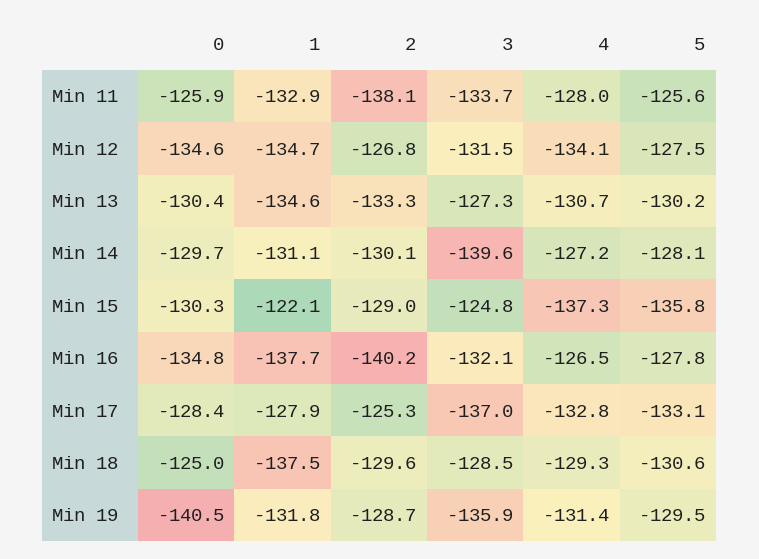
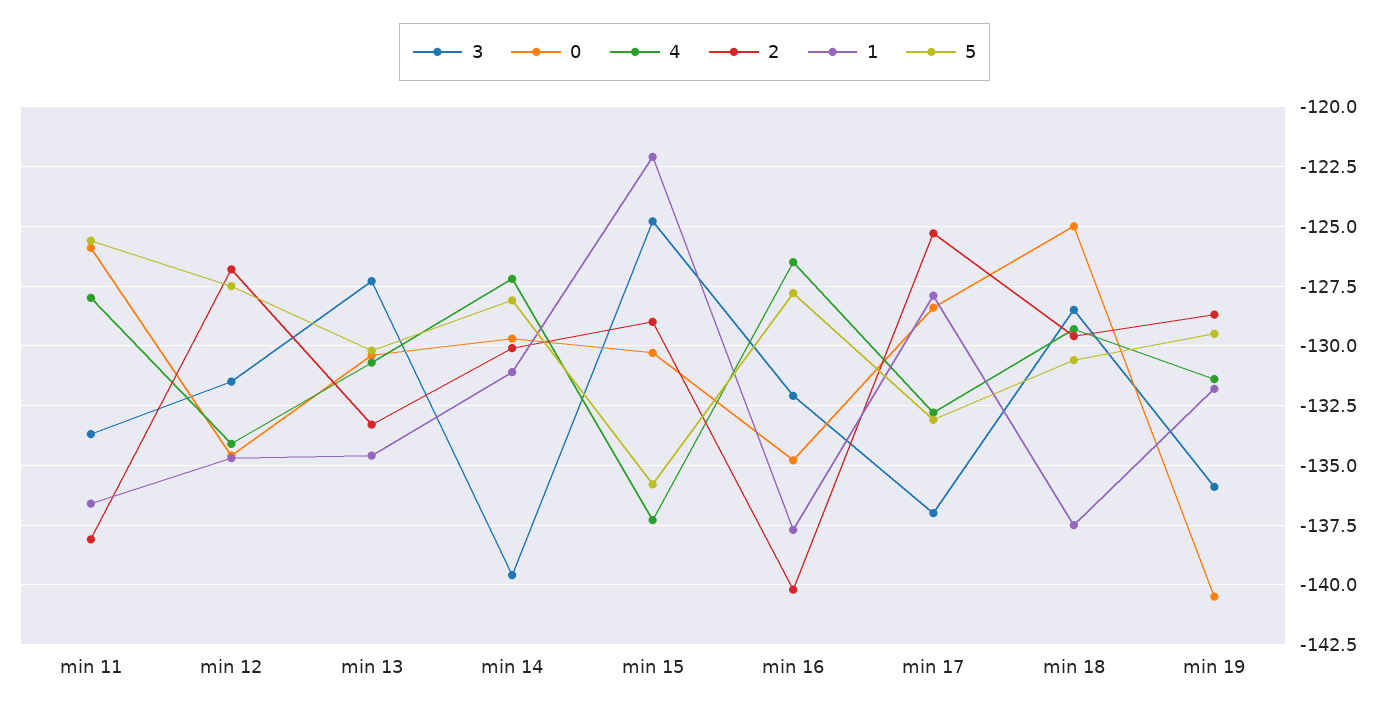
  {
    "0": {
      "Min 11": -125.9,
      "Min 12": -134.6,
      "Min 13": -130.4,
      "Min 14": -129.7,
      "Min 15": -130.3,
      "Min 16": -134.8,
      "Min 17": -128.4,
      "Min 18": -125,
      "Min 19": -140.5
    },
    "1": {
-     "Min 11": -132.9,
+     "Min 11": -136.5,
      "Min 12": -134.7,
      "Min 13": -134.6,
      "Min 14": -131.1,
      "Min 15": -122.1,
      "Min 16": -137.7,
      "Min 17": -127.9,
      "Min 18": -137.5,
      "Min 19": -131.8
    },
    "2": {
      "Min 11": -138.1,
      "Min 12": -126.8,
      "Min 13": -133.3,
      "Min 14": -130.1,
      "Min 15": -129,
      "Min 16": -140.2,
      "Min 17": -125.3,
      "Min 18": -129.6,
      "Min 19": -128.7
    },
    "3": {
      "Min 11": -133.7,
      "Min 12": -131.5,
      "Min 13": -127.3,
      "Min 14": -139.6,
      "Min 15": -124.8,
      "Min 16": -132.1,
      "Min 17": -137,
      "Min 18": -128.5,
      "Min 19": -135.9
    },
    "4": {
      "Min 11": -128,
      "Min 12": -134.1,
      "Min 13": -130.7,
      "Min 14": -127.2,
      "Min 15": -137.3,
      "Min 16": -126.5,
      "Min 17": -132.8,
      "Min 18": -129.3,
      "Min 19": -131.4
    },
    "5": {
      "Min 11": -125.6,
      "Min 12": -127.5,
      "Min 13": -130.2,
      "Min 14": -128.1,
      "Min 15": -135.8,
      "Min 16": -127.8,
      "Min 17": -133.1,
      "Min 18": -130.6,
      "Min 19": -129.5
    }
  }

